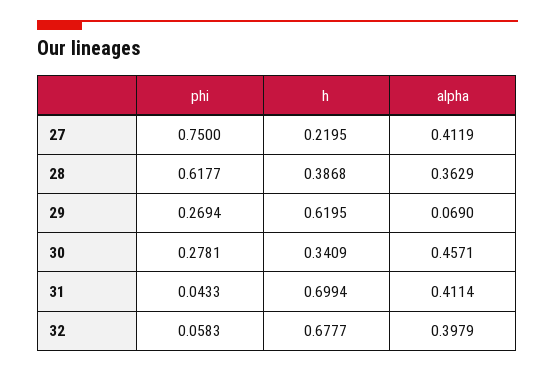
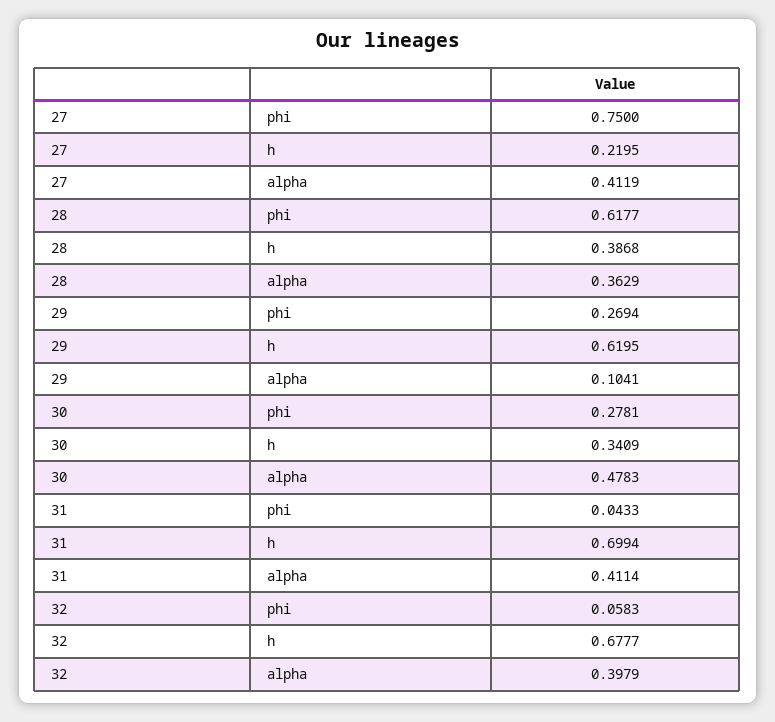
  {
    "phi": {
      "27": 0.75,
      "28": 0.6177,
      "29": 0.2694,
      "30": 0.2781,
      "31": 0.0433,
      "32": 0.0583
    },
    "h": {
      "27": 0.2195,
      "28": 0.3868,
      "29": 0.6195,
      "30": 0.3409,
      "31": 0.6994,
      "32": 0.6777
    },
    "alpha": {
      "27": 0.4119,
      "28": 0.3629,
-     "29": 0.069,
+     "29": 0.1041,
-     "30": 0.4571,
+     "30": 0.4783,
      "31": 0.4114,
      "32": 0.3979
    }
  }

